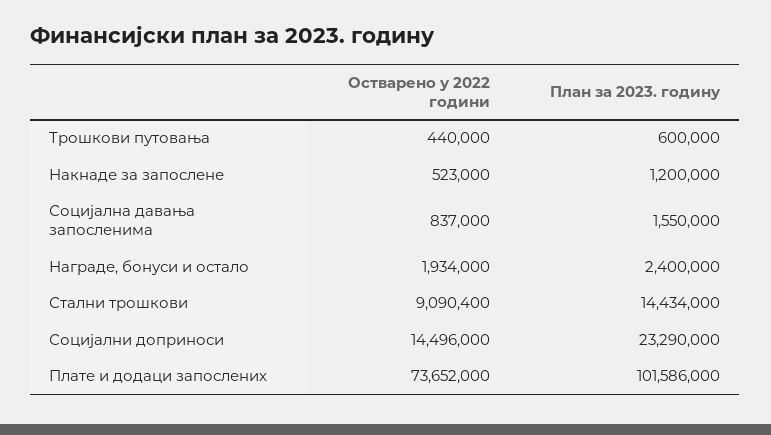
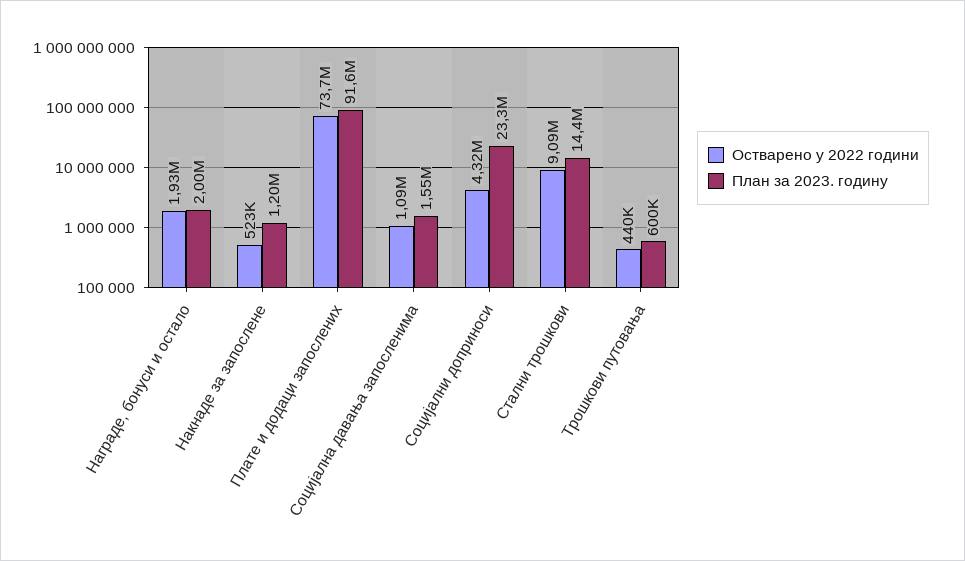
  {
    "Остварено у 2022 години": {
      "Трошкови путовања": 440000,
      "Накнаде за запослене": 523000,
-     "Социјална давања запосленима": 837000,
+     "Социјална давања запосленима": 1090000,
      "Награде, бонуси и остало": 1934000,
      "Стални трошкови": 9090400,
-     "Социјални доприноси": 14496000,
+     "Социјални доприноси": 4320000,
      "Плате и додаци запослених": 73652000
    },
    "План за 2023. годину": {
      "Трошкови путовања": 600000,
      "Накнаде за запослене": 1200000,
      "Социјална давања запосленима": 1550000,
-     "Награде, бонуси и остало": 2400000,
+     "Награде, бонуси и остало": 2000000,
      "Стални трошкови": 14434000,
      "Социјални доприноси": 23290000,
-     "Плате и додаци запослених": 101586000
+     "Плате и додаци запослених": 91600000
    }
  }

